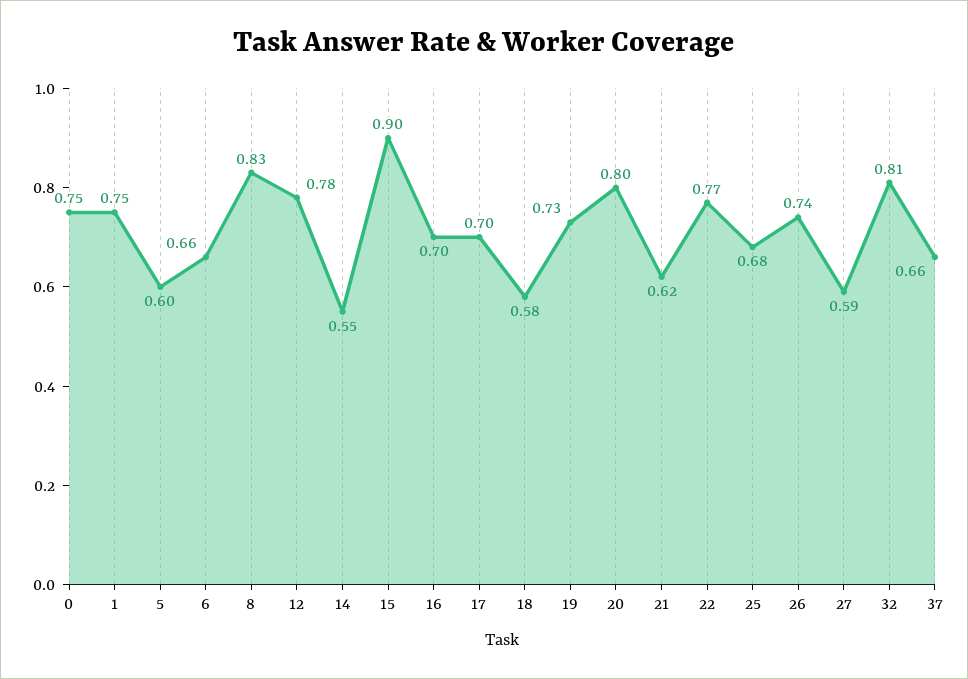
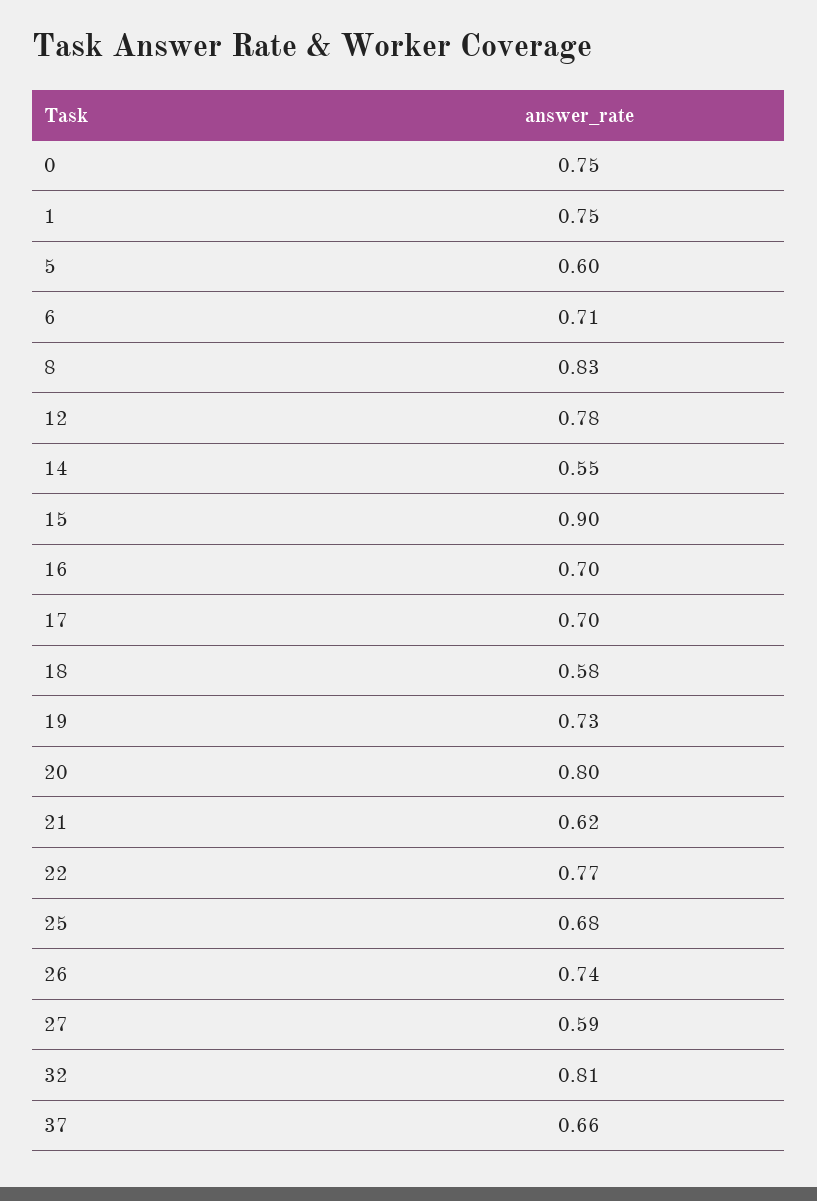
  {
    "0": 0.75,
    "1": 0.75,
    "5": 0.6,
-   "6": 0.66,
+   "6": 0.71,
    "8": 0.83,
    "12": 0.78,
    "14": 0.55,
    "15": 0.9,
    "16": 0.7,
    "17": 0.7,
    "18": 0.58,
    "19": 0.73,
    "20": 0.8,
    "21": 0.62,
    "22": 0.77,
    "25": 0.68,
    "26": 0.74,
    "27": 0.59,
    "32": 0.81,
    "37": 0.66
  }

